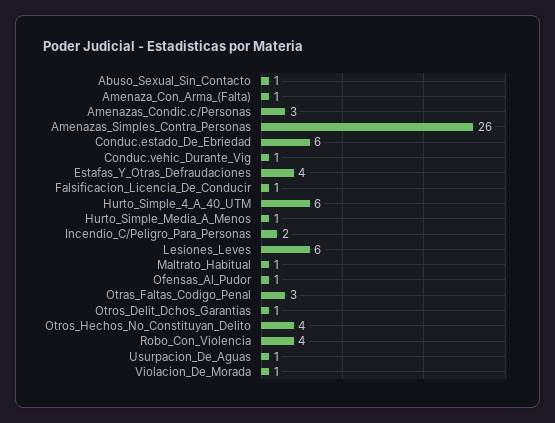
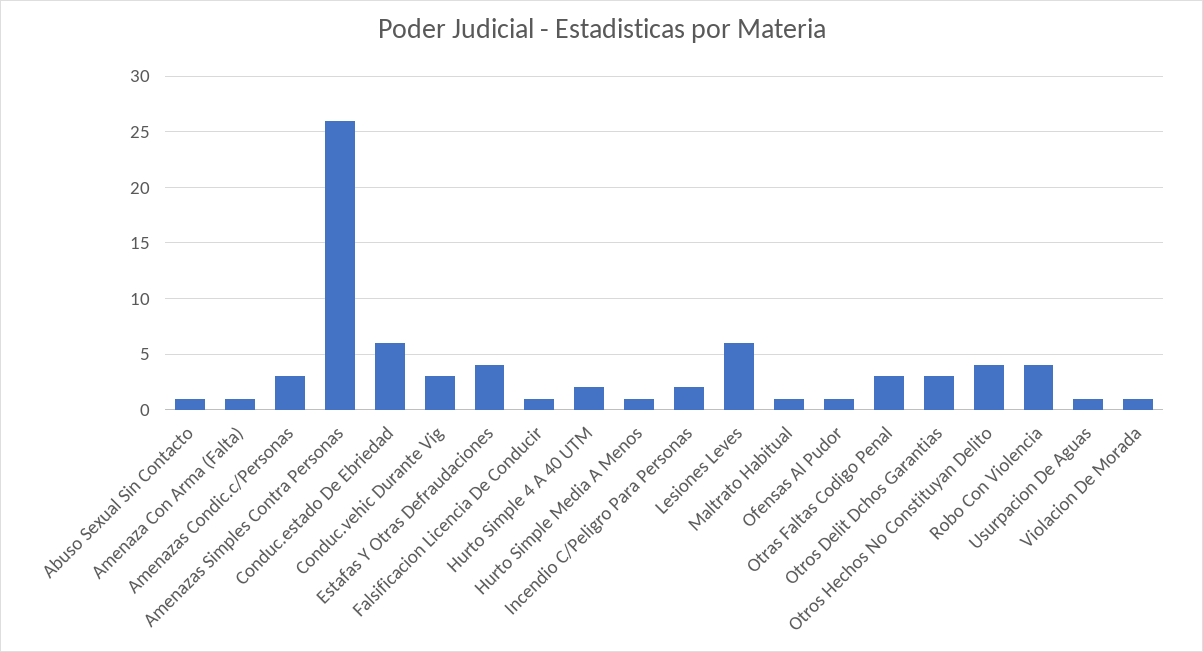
  {
    "Abuso_Sexual_Sin_Contacto": 1,
    "Amenaza_Con_Arma_(Falta)": 1,
    "Amenazas_Condic.c/Personas": 3,
    "Amenazas_Simples_Contra_Personas": 26,
    "Conduc.estado_De_Ebriedad": 6,
-   "Conduc.vehic_Durante_Vig": 1,
+   "Conduc.vehic_Durante_Vig": 3,
    "Estafas_Y_Otras_Defraudaciones": 4,
    "Falsificacion_Licencia_De_Conducir": 1,
-   "Hurto_Simple_4_A_40_UTM": 6,
+   "Hurto_Simple_4_A_40_UTM": 2,
    "Hurto_Simple_Media_A_Menos": 1,
    "Incendio_C/Peligro_Para_Personas": 2,
    "Lesiones_Leves": 6,
    "Maltrato_Habitual": 1,
    "Ofensas_Al_Pudor": 1,
    "Otras_Faltas_Codigo_Penal": 3,
-   "Otros_Delit_Dchos_Garantias": 1,
+   "Otros_Delit_Dchos_Garantias": 3,
    "Otros_Hechos_No_Constituyan_Delito": 4,
    "Robo_Con_Violencia": 4,
    "Usurpacion_De_Aguas": 1,
    "Violacion_De_Morada": 1
  }

